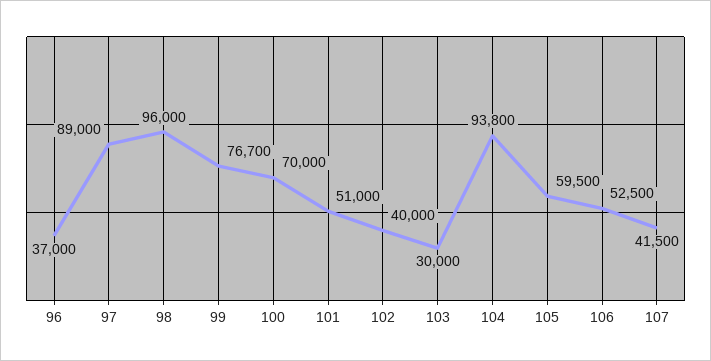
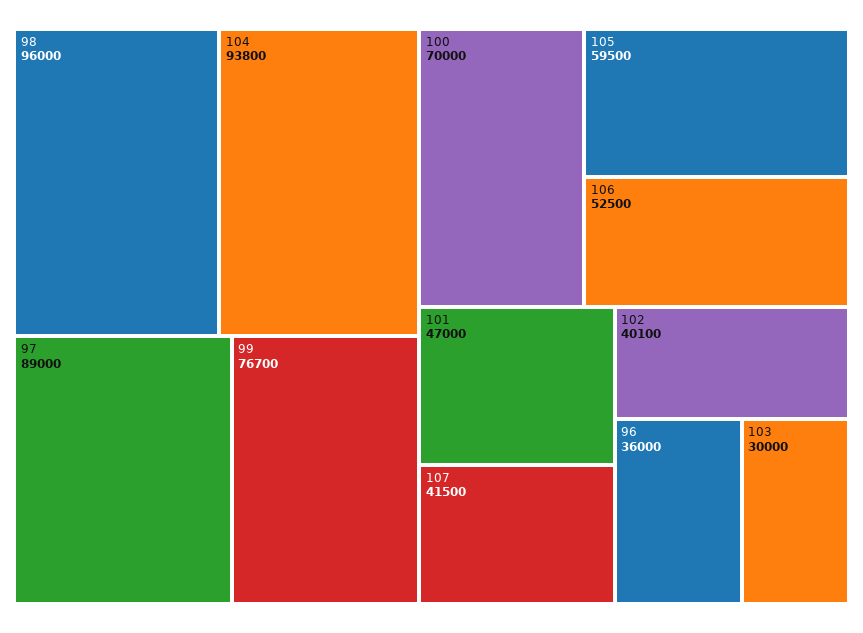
  {
-   "96": 37000,
+   "96": 36000,
    "97": 89000,
    "98": 96000,
    "99": 76700,
    "100": 70000,
-   "101": 51000,
+   "101": 47000,
-   "102": 40000,
+   "102": 40100,
    "103": 30000,
    "104": 93800,
    "105": 59500,
    "106": 52500,
    "107": 41500
  }

